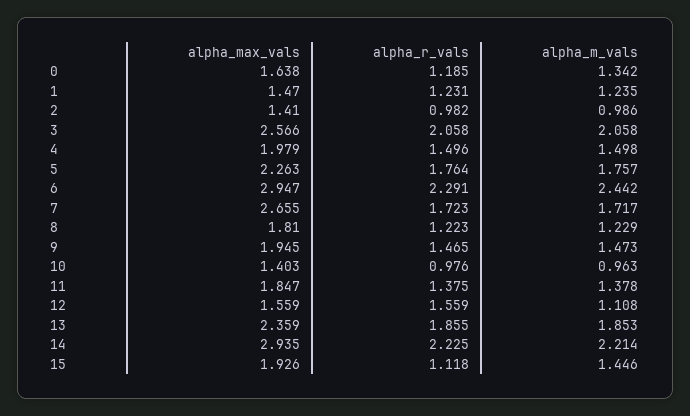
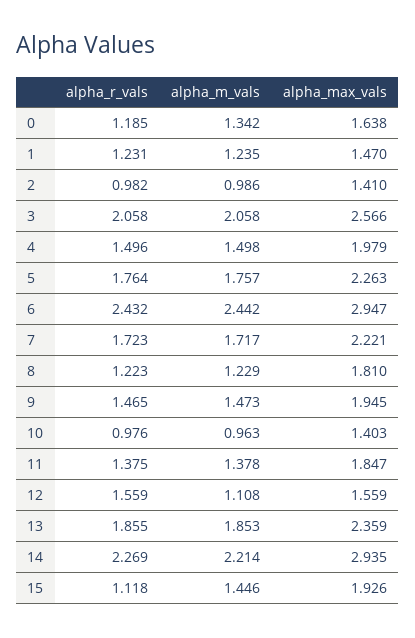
  {
    "alpha_max_vals": {
      "0": 1.638,
      "1": 1.47,
      "2": 1.41,
      "3": 2.566,
      "4": 1.979,
      "5": 2.263,
      "6": 2.947,
-     "7": 2.655,
+     "7": 2.221,
      "8": 1.81,
      "9": 1.945,
      "10": 1.403,
      "11": 1.847,
      "12": 1.559,
      "13": 2.359,
      "14": 2.935,
      "15": 1.926
    },
    "alpha_r_vals": {
      "0": 1.185,
      "1": 1.231,
      "2": 0.982,
      "3": 2.058,
      "4": 1.496,
      "5": 1.764,
-     "6": 2.291,
+     "6": 2.432,
      "7": 1.723,
      "8": 1.223,
      "9": 1.465,
      "10": 0.976,
      "11": 1.375,
      "12": 1.559,
      "13": 1.855,
-     "14": 2.225,
+     "14": 2.269,
      "15": 1.118
    },
    "alpha_m_vals": {
      "0": 1.342,
      "1": 1.235,
      "2": 0.986,
      "3": 2.058,
      "4": 1.498,
      "5": 1.757,
      "6": 2.442,
      "7": 1.717,
      "8": 1.229,
      "9": 1.473,
      "10": 0.963,
      "11": 1.378,
      "12": 1.108,
      "13": 1.853,
      "14": 2.214,
      "15": 1.446
    }
  }

